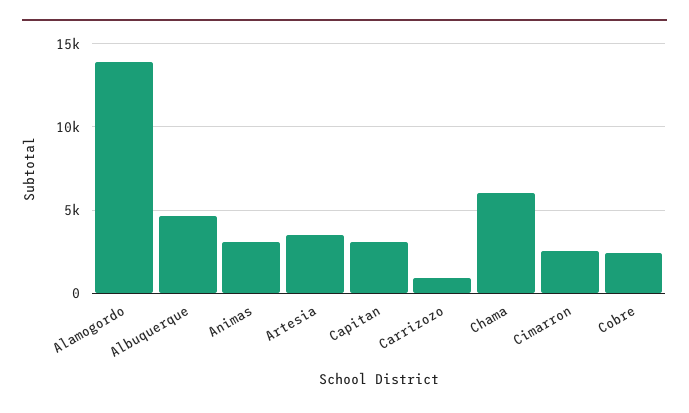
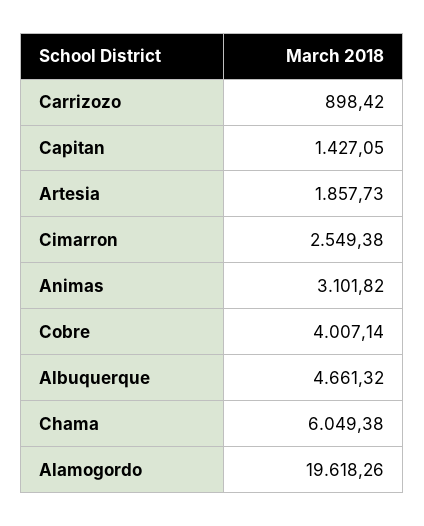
  {
-   "Alamogordo": 14000,
+   "Alamogordo": 19618.26,
    "Albuquerque": 4661.32,
    "Animas": 3101.82,
-   "Artesia": 3500,
+   "Artesia": 1857.73,
-   "Capitan": 3000,
+   "Capitan": 1427.05,
    "Carrizozo": 898.42,
    "Chama": 6049.38,
    "Cimarron": 2549.38,
-   "Cobre": 2500
+   "Cobre": 4007.14
  }

